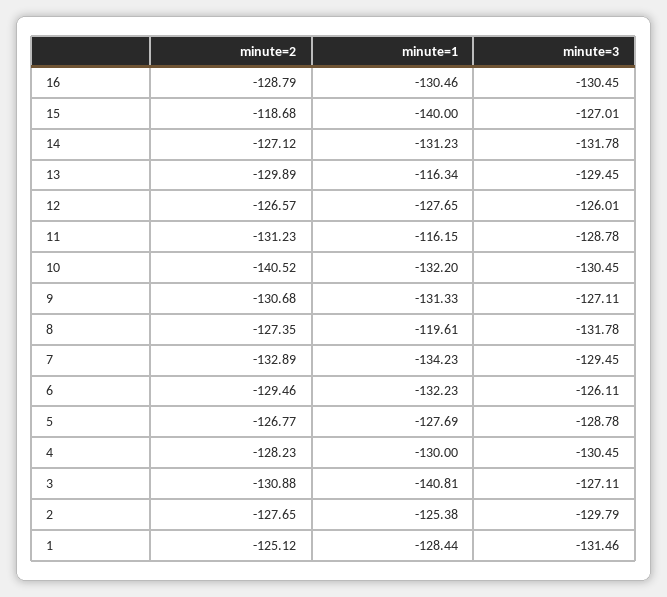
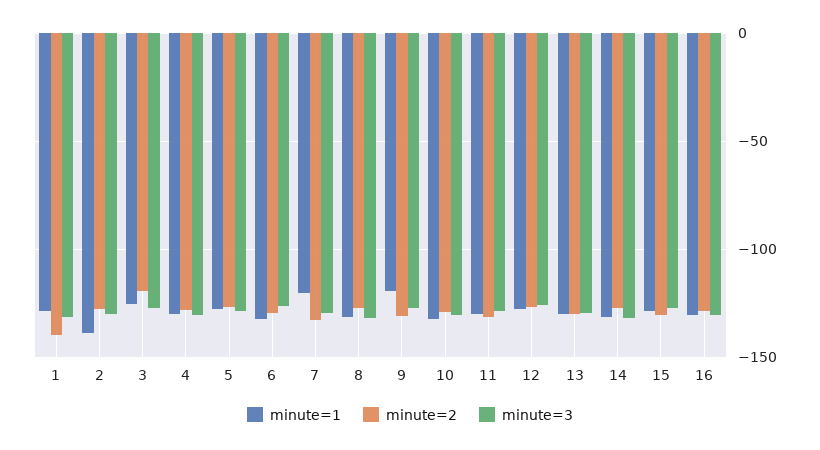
  {
    "minute=2": {
      "16": -128.79,
-     "15": -118.68,
+     "15": -130,
      "14": -127.12,
      "13": -129.89,
      "12": -126.57,
      "11": -131.23,
-     "10": -140.52,
+     "10": -130,
      "9": -130.68,
      "8": -127.35,
      "7": -132.89,
      "6": -129.46,
      "5": -126.77,
      "4": -128.23,
-     "3": -130.88,
+     "3": -120,
      "2": -127.65,
-     "1": -125.12
+     "1": -140
    },
    "minute=1": {
      "16": -130.46,
-     "15": -140,
+     "15": -130,
      "14": -131.23,
-     "13": -116.34,
+     "13": -130,
      "12": -127.65,
-     "11": -116.15,
+     "11": -130,
      "10": -132.2,
-     "9": -131.33,
+     "9": -120,
-     "8": -119.61,
+     "8": -130,
-     "7": -134.23,
+     "7": -120,
      "6": -132.23,
      "5": -127.69,
      "4": -130,
-     "3": -140.81,
+     "3": -125,
-     "2": -125.38,
+     "2": -140,
      "1": -128.44
    },
    "minute=3": {
      "16": -130.45,
      "15": -127.01,
      "14": -131.78,
      "13": -129.45,
      "12": -126.01,
      "11": -128.78,
      "10": -130.45,
      "9": -127.11,
      "8": -131.78,
      "7": -129.45,
      "6": -126.11,
      "5": -128.78,
      "4": -130.45,
      "3": -127.11,
      "2": -129.79,
      "1": -131.46
    }
  }

